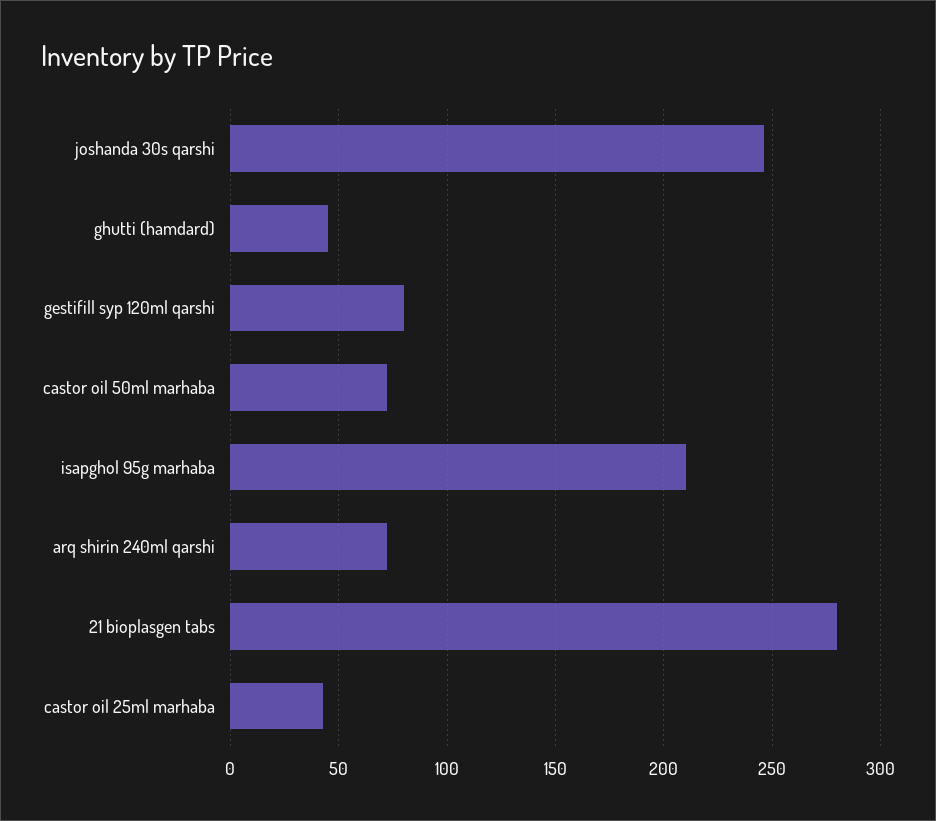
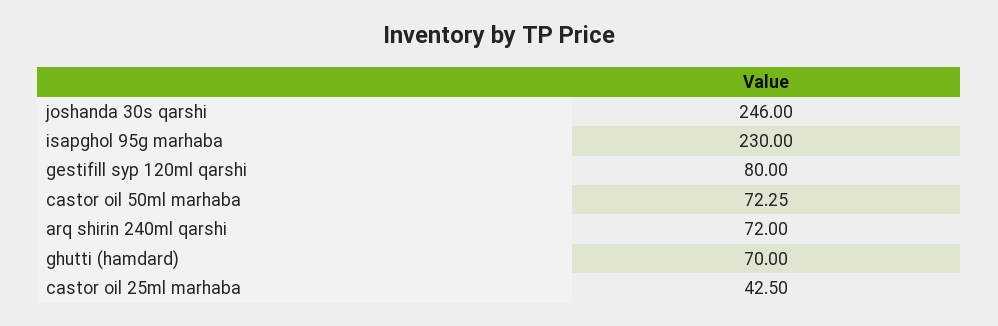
  {
    "joshanda 30s qarshi": 246,
-   "ghutti (hamdard)": 45,
+   "ghutti (hamdard)": 70,
    "gestifill syp 120ml qarshi": 80,
    "castor oil 50ml marhaba": 72.25,
-   "isapghol 95g marhaba": 210,
+   "isapghol 95g marhaba": 230,
    "arq shirin 240ml qarshi": 72,
-   "21 bioplasgen tabs": 280,
    "castor oil 25ml marhaba": 42.5
  }

